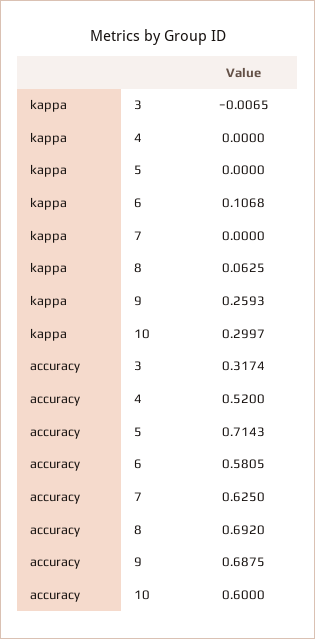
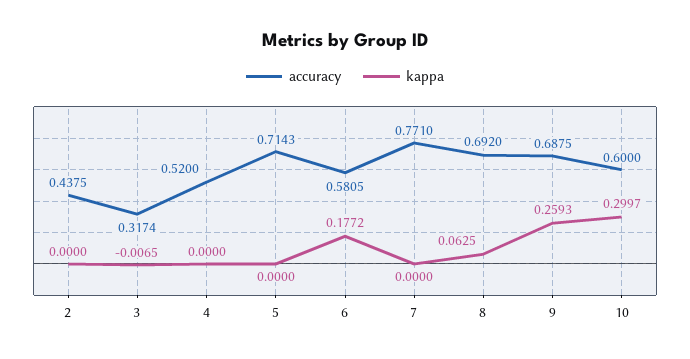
  {
    "kappa": {
      "3": -0.0065,
      "4": 0,
      "5": 0,
-     "6": 0.1068,
+     "6": 0.1772,
      "7": 0,
      "8": 0.0625,
      "9": 0.2593,
-     "10": 0.2997
+     "10": 0.2997,
+     "2": 0
    },
    "accuracy": {
      "3": 0.3174,
      "4": 0.52,
      "5": 0.7143,
      "6": 0.5805,
-     "7": 0.625,
+     "7": 0.771,
      "8": 0.692,
      "9": 0.6875,
-     "10": 0.6
+     "10": 0.6,
+     "2": 0.4375
    }
  }

